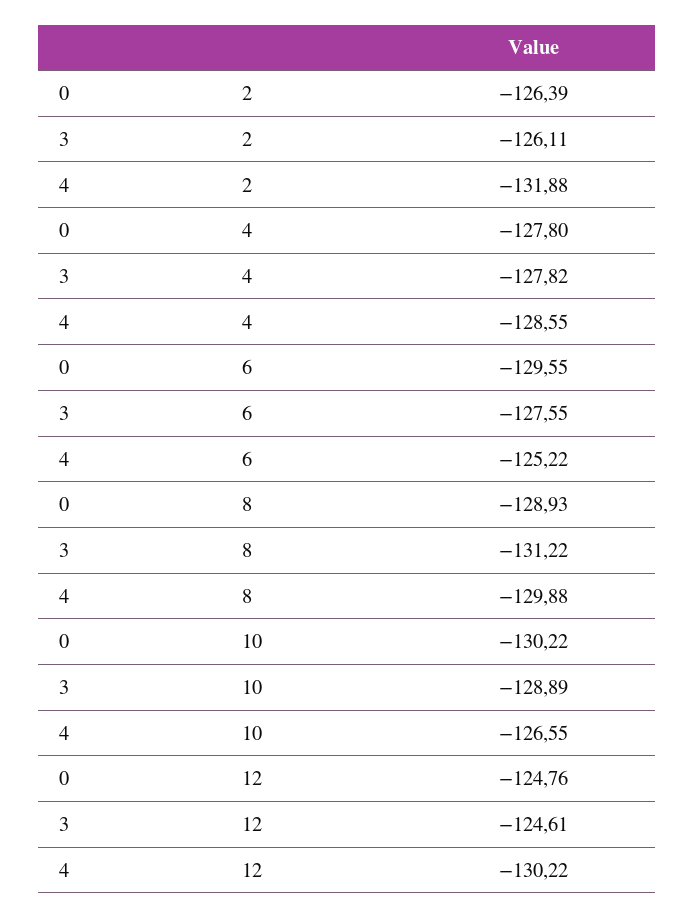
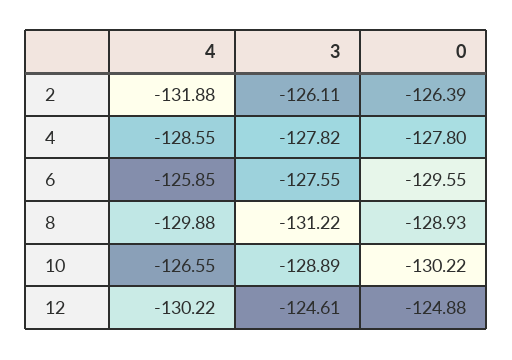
  {
    "0": {
      "2": -126.39,
      "4": -127.8,
      "6": -129.55,
      "8": -128.93,
      "10": -130.22,
-     "12": -124.76
+     "12": -124.88
    },
    "3": {
      "2": -126.11,
      "4": -127.82,
      "6": -127.55,
      "8": -131.22,
      "10": -128.89,
      "12": -124.61
    },
    "4": {
      "2": -131.88,
      "4": -128.55,
-     "6": -125.22,
+     "6": -125.85,
      "8": -129.88,
      "10": -126.55,
      "12": -130.22
    }
  }

